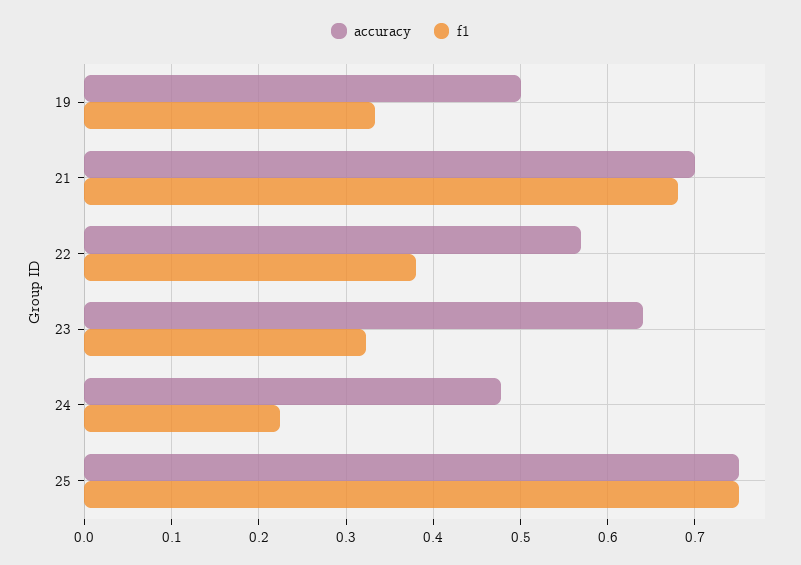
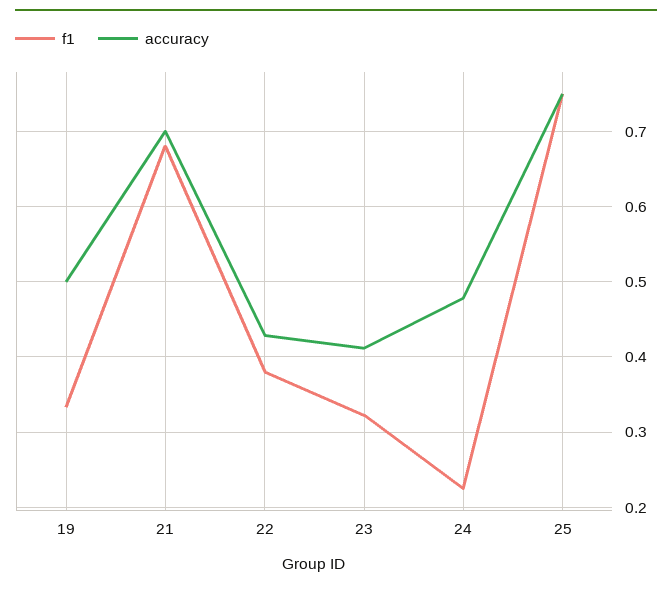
  {
    "accuracy": {
      "19": 0.5,
      "21": 0.7,
-     "22": 0.57,
+     "22": 0.43,
-     "23": 0.64,
+     "23": 0.41,
      "24": 0.48,
      "25": 0.75
    },
    "f1": {
      "19": 0.33,
      "21": 0.68,
      "22": 0.38,
      "23": 0.32,
      "24": 0.22,
      "25": 0.75
    }
  }

